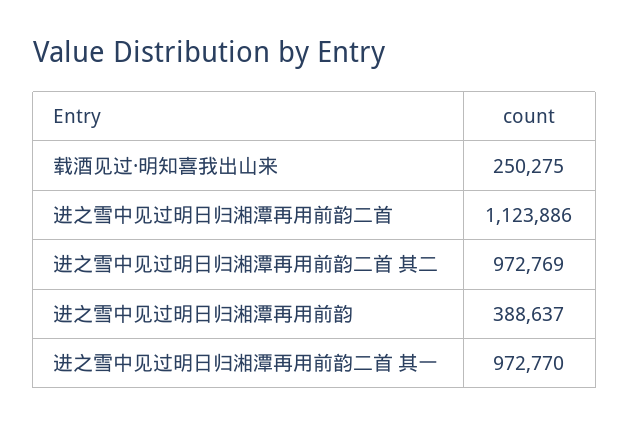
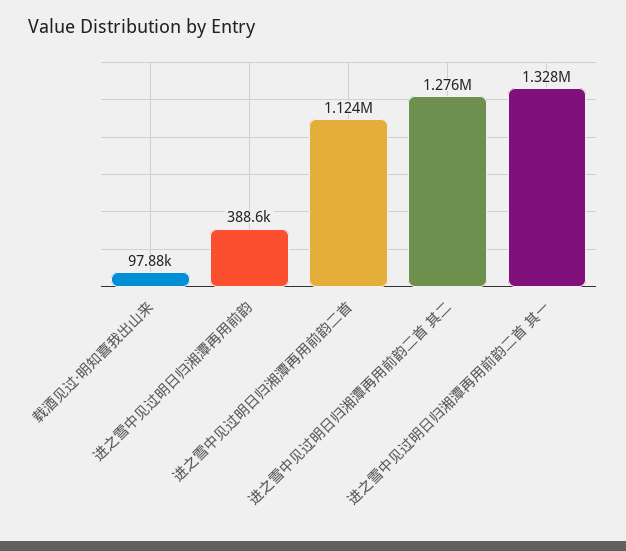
  {
-   "载酒见过·明知喜我出山来": 250275,
+   "载酒见过·明知喜我出山来": 97880,
    "进之雪中见过明日归湘潭再用前韵二首": 1123886,
-   "进之雪中见过明日归湘潭再用前韵二首 其二": 972769,
+   "进之雪中见过明日归湘潭再用前韵二首 其二": 1276000,
    "进之雪中见过明日归湘潭再用前韵": 388637,
-   "进之雪中见过明日归湘潭再用前韵二首 其一": 972770
+   "进之雪中见过明日归湘潭再用前韵二首 其一": 1328000
  }

